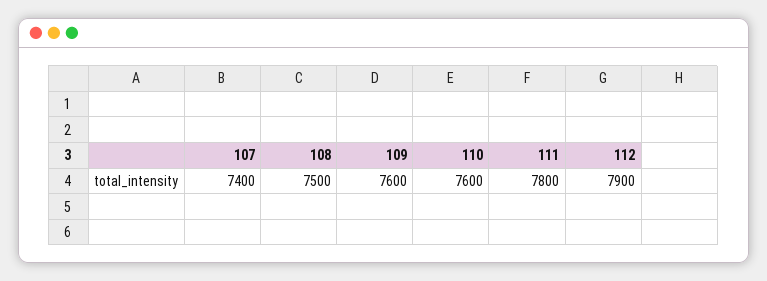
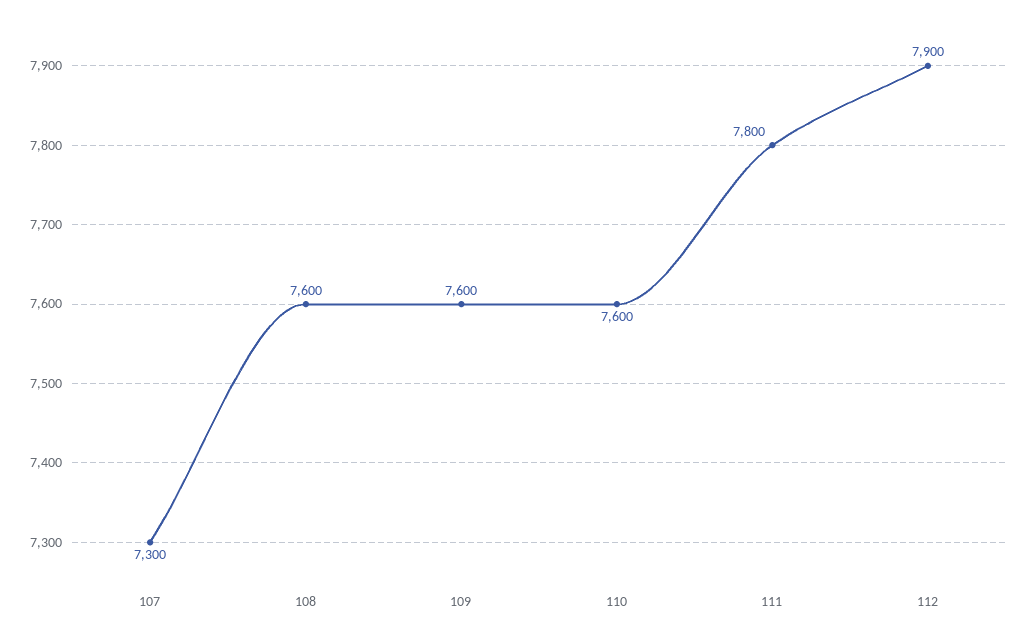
  {
-   "107": 7400,
+   "107": 7300,
-   "108": 7500,
+   "108": 7600,
    "109": 7600,
    "110": 7600,
    "111": 7800,
    "112": 7900
  }

